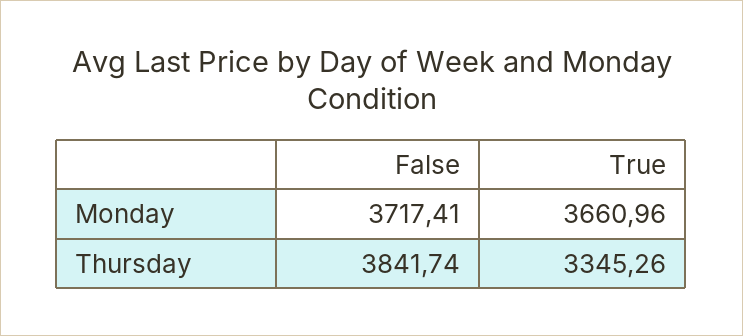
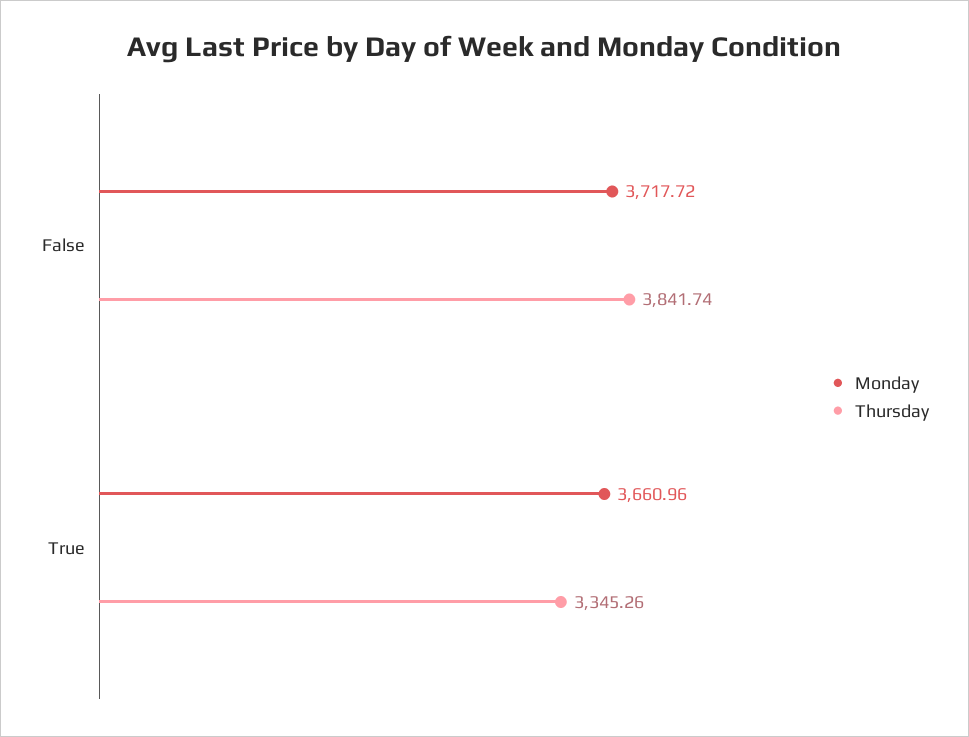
  {
    "Monday": {
-     "False": 3717.41,
+     "False": 3717.72,
      "True": 3660.96
    },
    "Thursday": {
      "False": 3841.74,
      "True": 3345.26
    }
  }

